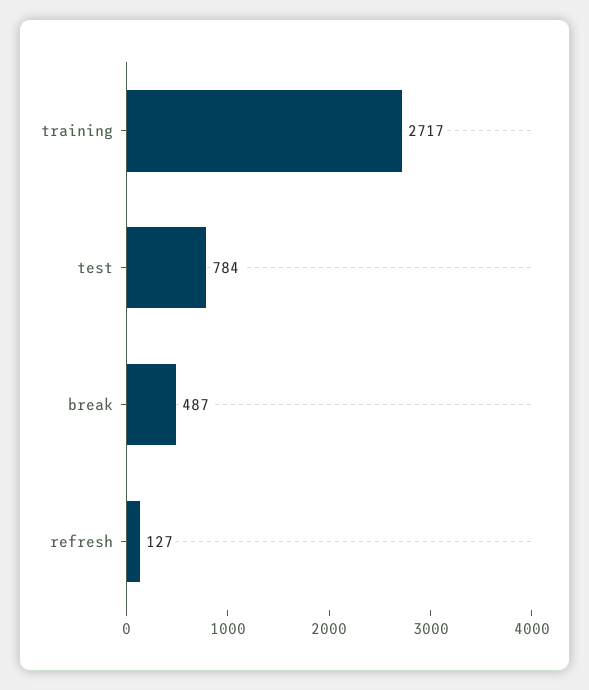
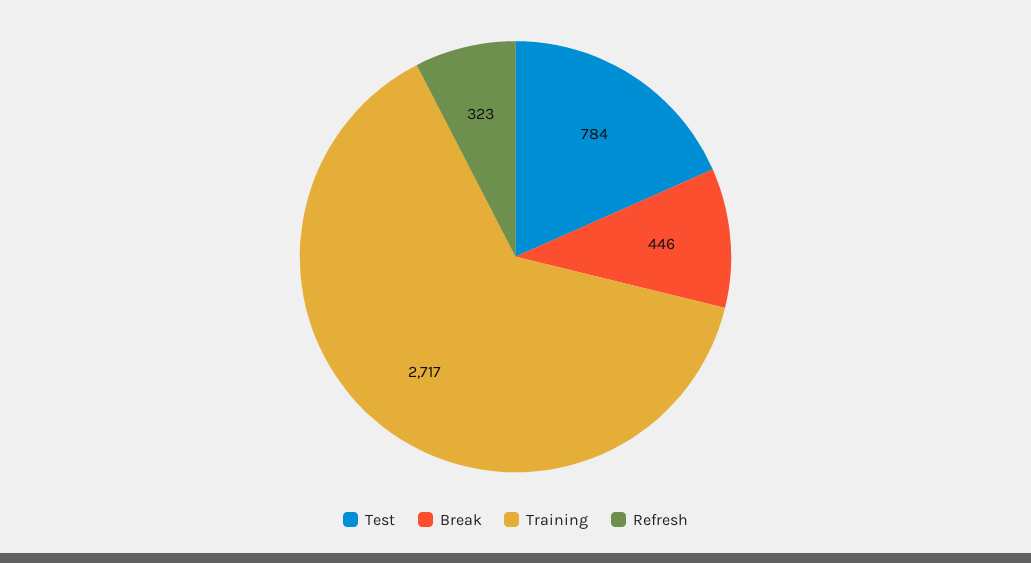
  {
    "training": 2717,
    "test": 784,
-   "break": 487,
+   "break": 446,
-   "refresh": 127
+   "refresh": 323
  }

